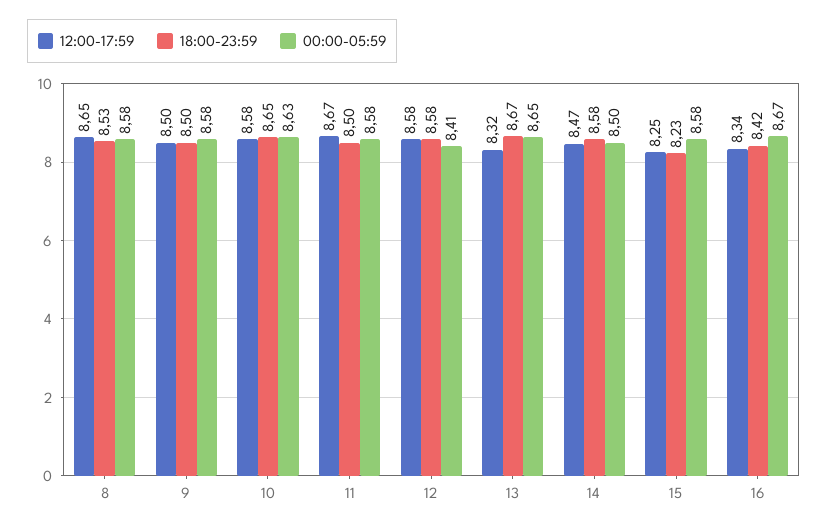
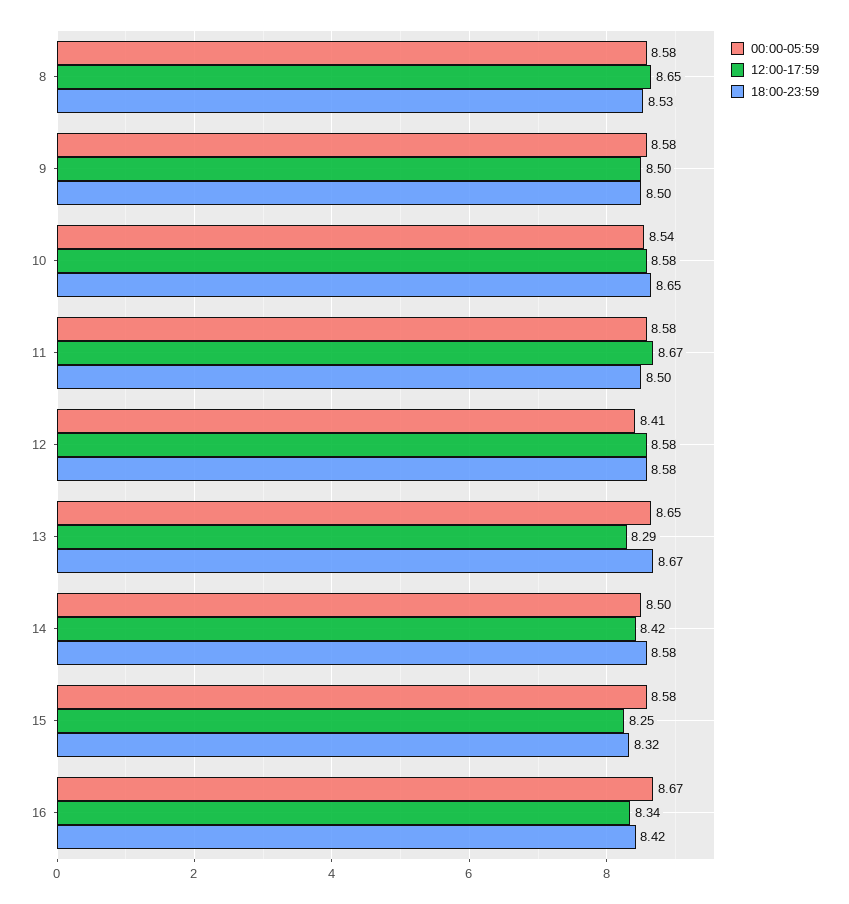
  {
    "12:00-17:59": {
      "8": 8.65,
      "9": 8.5,
      "10": 8.58,
      "11": 8.67,
      "12": 8.58,
-     "13": 8.32,
+     "13": 8.29,
-     "14": 8.47,
+     "14": 8.42,
      "15": 8.25,
      "16": 8.34
    },
    "18:00-23:59": {
      "8": 8.53,
      "9": 8.5,
      "10": 8.65,
      "11": 8.5,
      "12": 8.58,
      "13": 8.67,
      "14": 8.58,
-     "15": 8.23,
+     "15": 8.32,
      "16": 8.42
    },
    "00:00-05:59": {
      "8": 8.58,
      "9": 8.58,
-     "10": 8.63,
+     "10": 8.54,
      "11": 8.58,
      "12": 8.41,
      "13": 8.65,
      "14": 8.5,
      "15": 8.58,
      "16": 8.67
    }
  }

